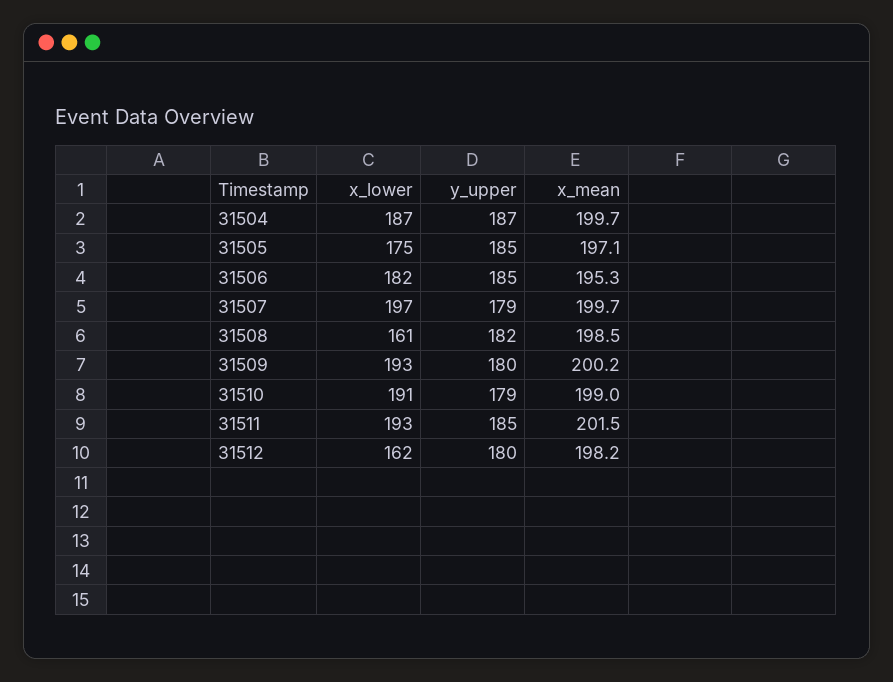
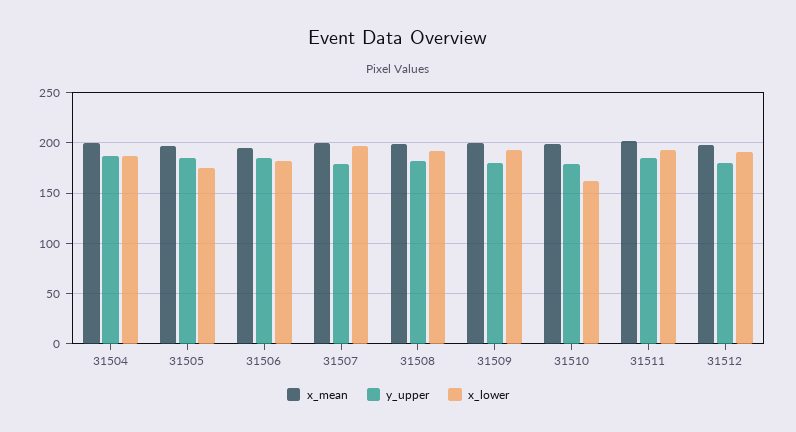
  {
    "x_lower": {
      "31504": 187,
      "31505": 175,
      "31506": 182,
      "31507": 197,
-     "31508": 161,
+     "31508": 190,
      "31509": 193,
-     "31510": 191,
+     "31510": 160,
      "31511": 193,
-     "31512": 162
+     "31512": 190
    },
    "y_upper": {
      "31504": 187,
      "31505": 185,
      "31506": 185,
      "31507": 179,
      "31508": 182,
      "31509": 180,
      "31510": 179,
      "31511": 185,
      "31512": 180
    },
    "x_mean": {
      "31504": 199.7,
      "31505": 197.1,
      "31506": 195.3,
      "31507": 199.7,
      "31508": 198.5,
      "31509": 200.2,
      "31510": 199,
      "31511": 201.5,
      "31512": 198.2
    }
  }

